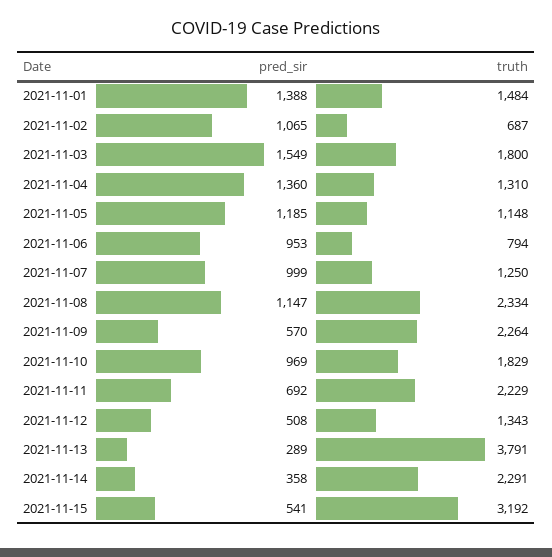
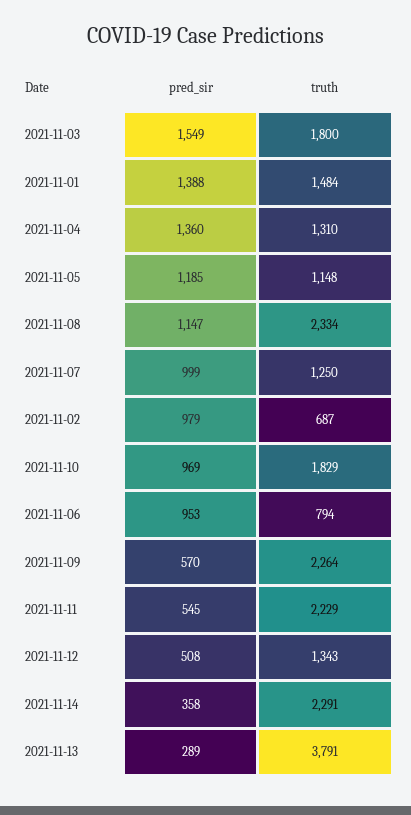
  {
    "pred_sir": {
      "2021-11-01": 1388,
-     "2021-11-02": 1065,
+     "2021-11-02": 979,
      "2021-11-03": 1549,
      "2021-11-04": 1360,
      "2021-11-05": 1185,
      "2021-11-06": 953,
      "2021-11-07": 999,
      "2021-11-08": 1147,
      "2021-11-09": 570,
      "2021-11-10": 969,
-     "2021-11-11": 692,
+     "2021-11-11": 545,
      "2021-11-12": 508,
      "2021-11-13": 289,
-     "2021-11-14": 358,
+     "2021-11-14": 358
-     "2021-11-15": 541
    },
    "truth": {
      "2021-11-01": 1484,
      "2021-11-02": 687,
      "2021-11-03": 1800,
      "2021-11-04": 1310,
      "2021-11-05": 1148,
      "2021-11-06": 794,
      "2021-11-07": 1250,
      "2021-11-08": 2334,
      "2021-11-09": 2264,
      "2021-11-10": 1829,
      "2021-11-11": 2229,
      "2021-11-12": 1343,
      "2021-11-13": 3791,
-     "2021-11-14": 2291,
+     "2021-11-14": 2291
-     "2021-11-15": 3192
    }
  }

